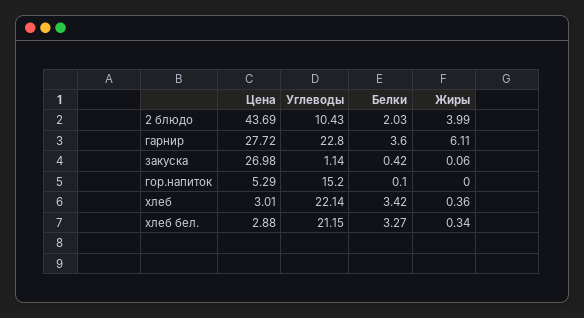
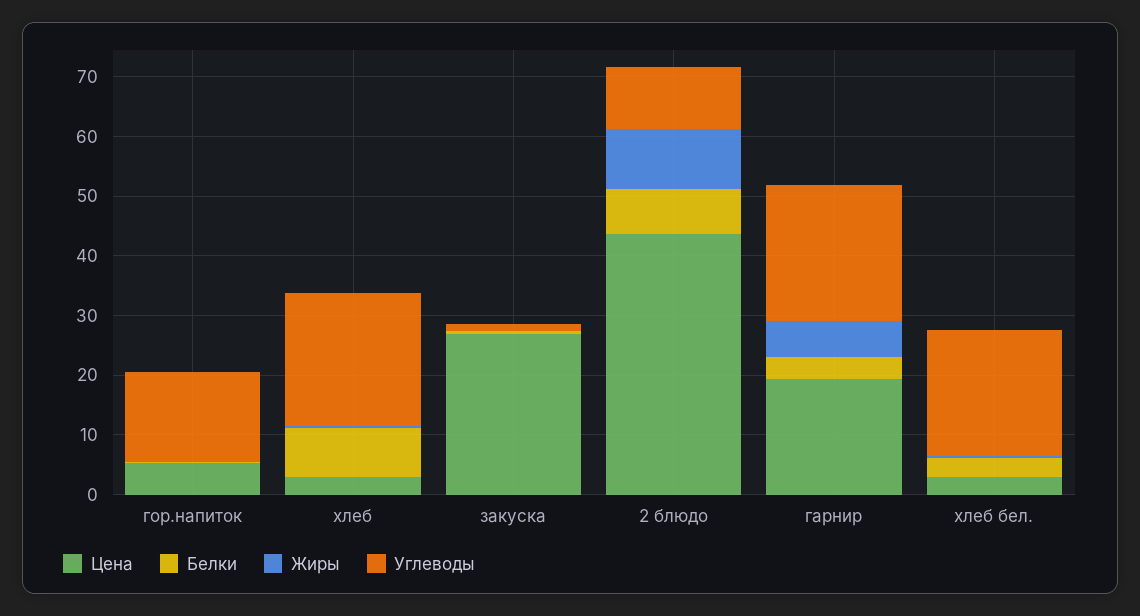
  {
    "Цена": {
      "2 блюдо": 43.69,
-     "гарнир": 27.72,
+     "гарнир": 20,
      "закуска": 26.98,
      "гор.напиток": 5.29,
      "хлеб": 3.01,
      "хлеб бел.": 2.88
    },
    "Углеводы": {
      "2 блюдо": 10.43,
      "гарнир": 22.8,
      "закуска": 1.14,
      "гор.напиток": 15.2,
      "хлеб": 22.14,
      "хлеб бел.": 21.15
    },
    "Белки": {
-     "2 блюдо": 2.03,
+     "2 блюдо": 8,
      "гарнир": 3.6,
      "закуска": 0.42,
      "гор.напиток": 0.1,
-     "хлеб": 3.42,
+     "хлеб": 8,
      "хлеб бел.": 3.27
    },
    "Жиры": {
-     "2 блюдо": 3.99,
+     "2 блюдо": 10,
      "гарнир": 6.11,
      "закуска": 0.06,
      "гор.напиток": 0,
      "хлеб": 0.36,
      "хлеб бел.": 0.34
    }
  }

